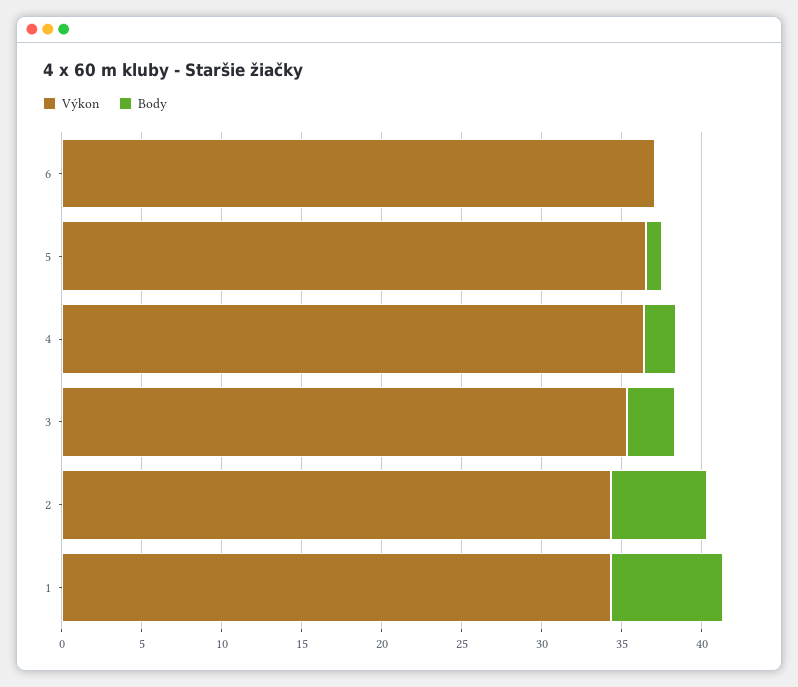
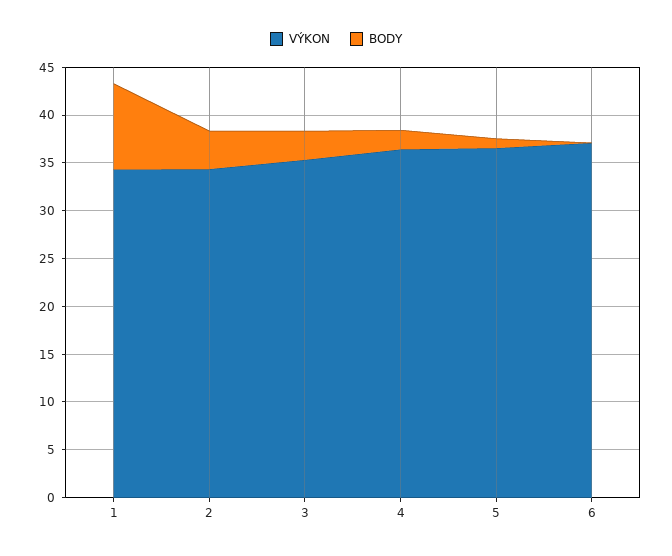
  {
    "Výkon": {
      "6": 37,
      "5": 37,
      "4": 36,
      "3": 35,
      "2": 34,
      "1": 34
    },
    "Body": {
      "6": 0,
      "5": 1,
      "4": 2,
      "3": 3,
-     "2": 6,
+     "2": 4,
-     "1": 7
+     "1": 9
    }
  }

